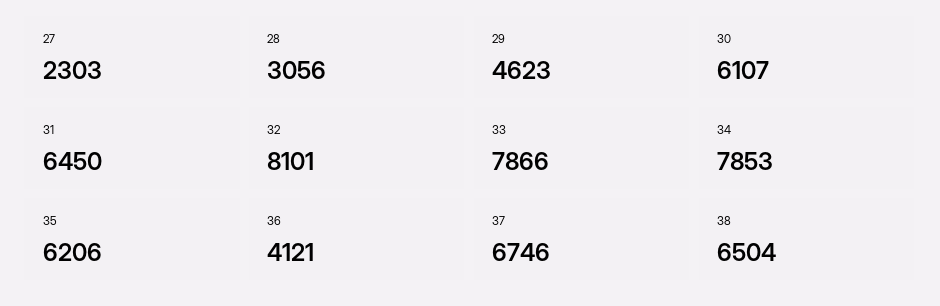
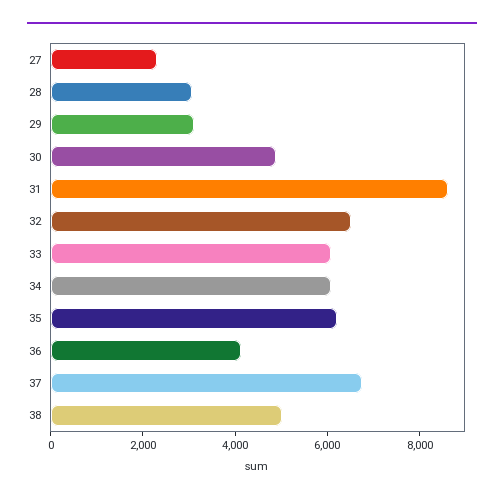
  {
    "27": 2303,
    "28": 3056,
-   "29": 4623,
+   "29": 3000,
-   "30": 6107,
+   "30": 5000,
-   "31": 6450,
+   "31": 8500,
-   "32": 8101,
+   "32": 6500,
-   "33": 7866,
+   "33": 6000,
-   "34": 7853,
+   "34": 6000,
    "35": 6206,
    "36": 4121,
    "37": 6746,
-   "38": 6504
+   "38": 5000
  }

